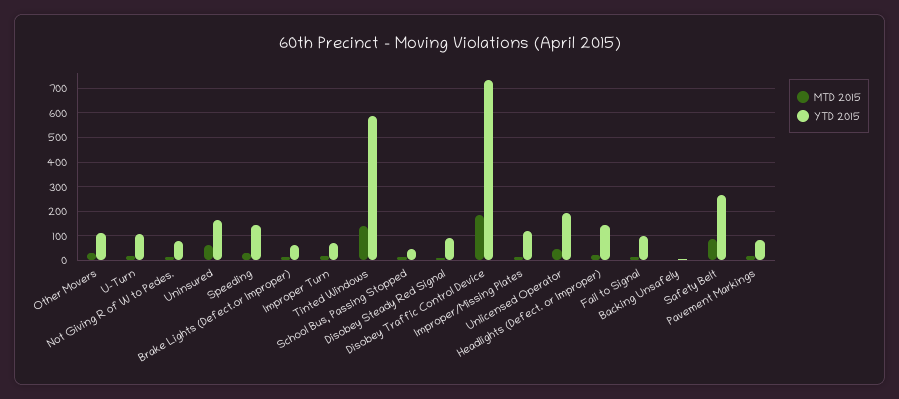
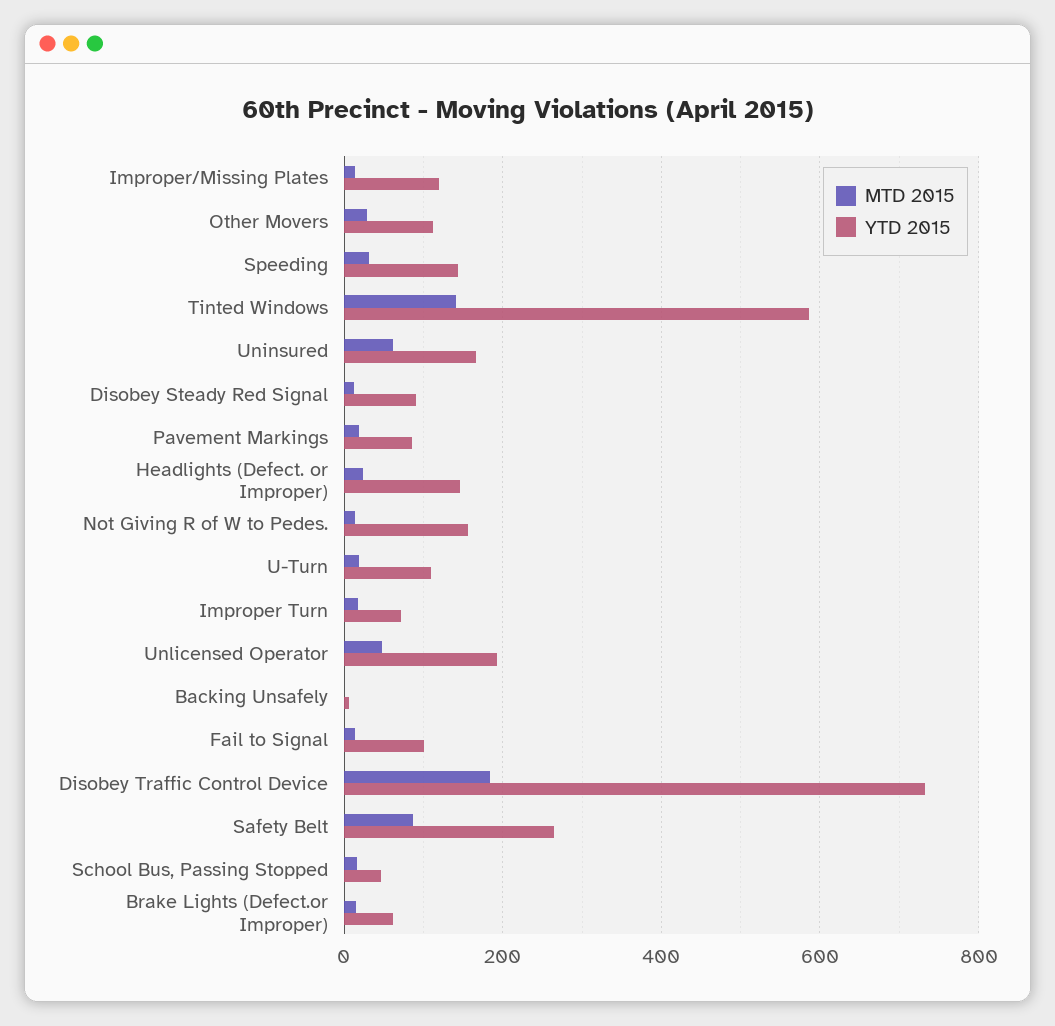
  {
    "MTD 2015": {
      "Other Movers": 20,
      "U-Turn": 20,
      "Not Giving R of W to Pedes.": 20,
      "Uninsured": 60,
      "Speeding": 40,
      "Brake Lights (Defect.or Improper)": 20,
      "Improper Turn": 20,
      "Tinted Windows": 140,
      "School Bus, Passing Stopped": 20,
      "Disobey Steady Red Signal": 20,
      "Disobey Traffic Control Device": 180,
      "Improper/Missing Plates": 20,
      "Unlicensed Operator": 40,
      "Headlights (Defect. or Improper)": 20,
      "Fail to Signal": 20,
      "Backing Unsafely": 0,
      "Safety Belt": 80,
      "Pavement Markings": 20
    },
    "YTD 2015": {
      "Other Movers": 120,
      "U-Turn": 100,
-     "Not Giving R of W to Pedes.": 75,
+     "Not Giving R of W to Pedes.": 160,
      "Uninsured": 160,
      "Speeding": 140,
      "Brake Lights (Defect.or Improper)": 60,
      "Improper Turn": 80,
      "Tinted Windows": 580,
      "School Bus, Passing Stopped": 40,
      "Disobey Steady Red Signal": 100,
      "Disobey Traffic Control Device": 740,
      "Improper/Missing Plates": 120,
      "Unlicensed Operator": 200,
      "Headlights (Defect. or Improper)": 140,
      "Fail to Signal": 100,
      "Backing Unsafely": 0,
      "Safety Belt": 260,
      "Pavement Markings": 80
    }
  }

